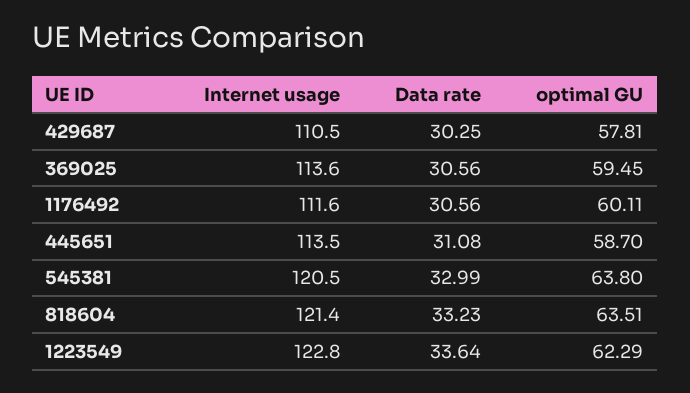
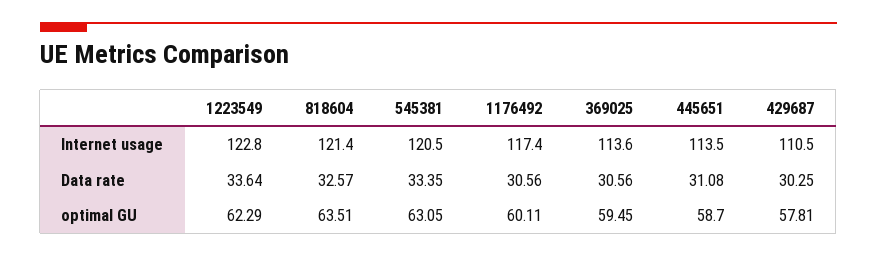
  {
    "Internet usage": {
      "429687": 110.5,
      "369025": 113.6,
-     "1176492": 111.6,
+     "1176492": 117.4,
      "445651": 113.5,
      "545381": 120.5,
      "818604": 121.4,
      "1223549": 122.8
    },
    "Data rate": {
      "429687": 30.25,
      "369025": 30.56,
      "1176492": 30.56,
      "445651": 31.08,
-     "545381": 32.99,
+     "545381": 33.35,
-     "818604": 33.23,
+     "818604": 32.57,
      "1223549": 33.64
    },
    "optimal GU": {
      "429687": 57.81,
      "369025": 59.45,
      "1176492": 60.11,
      "445651": 58.7,
-     "545381": 63.8,
+     "545381": 63.05,
      "818604": 63.51,
      "1223549": 62.29
    }
  }

